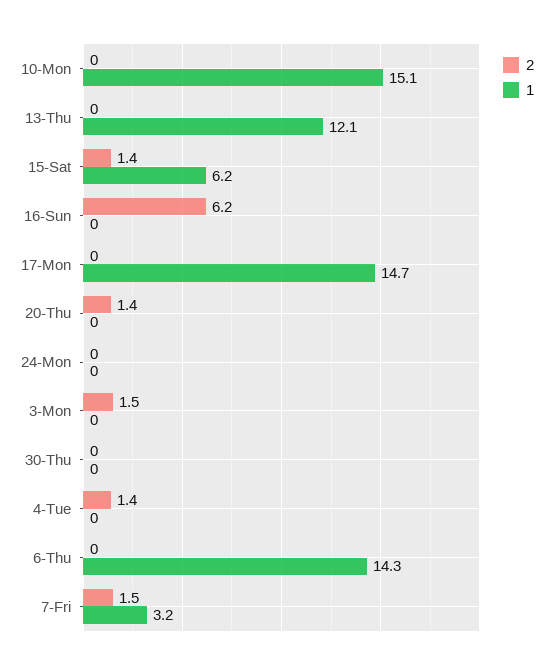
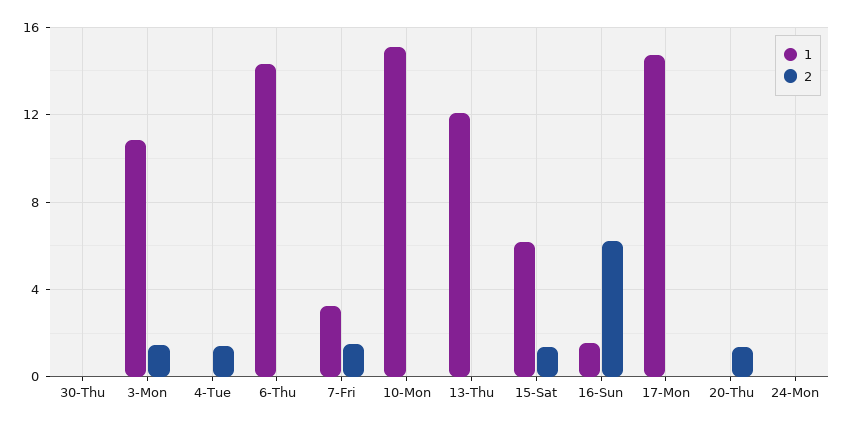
  {
    "2": {
      "10-Mon": 0,
      "13-Thu": 0,
      "15-Sat": 1.4,
      "16-Sun": 6.2,
      "17-Mon": 0,
      "20-Thu": 1.4,
      "24-Mon": 0,
      "3-Mon": 1.5,
      "30-Thu": 0,
      "4-Tue": 1.4,
      "6-Thu": 0,
      "7-Fri": 1.5
    },
    "1": {
      "10-Mon": 15.1,
      "13-Thu": 12.1,
      "15-Sat": 6.2,
-     "16-Sun": 0,
+     "16-Sun": 1.5,
      "17-Mon": 14.7,
      "20-Thu": 0,
      "24-Mon": 0,
-     "3-Mon": 0,
+     "3-Mon": 11,
      "30-Thu": 0,
      "4-Tue": 0,
      "6-Thu": 14.3,
      "7-Fri": 3.2
    }
  }

